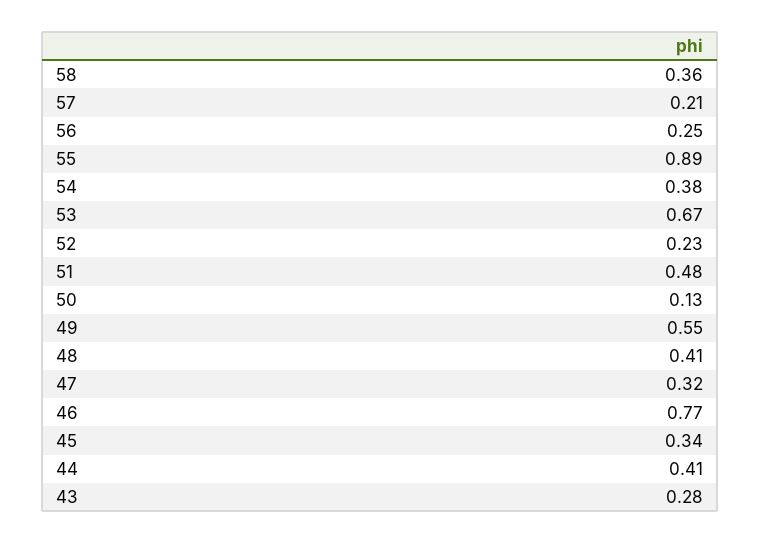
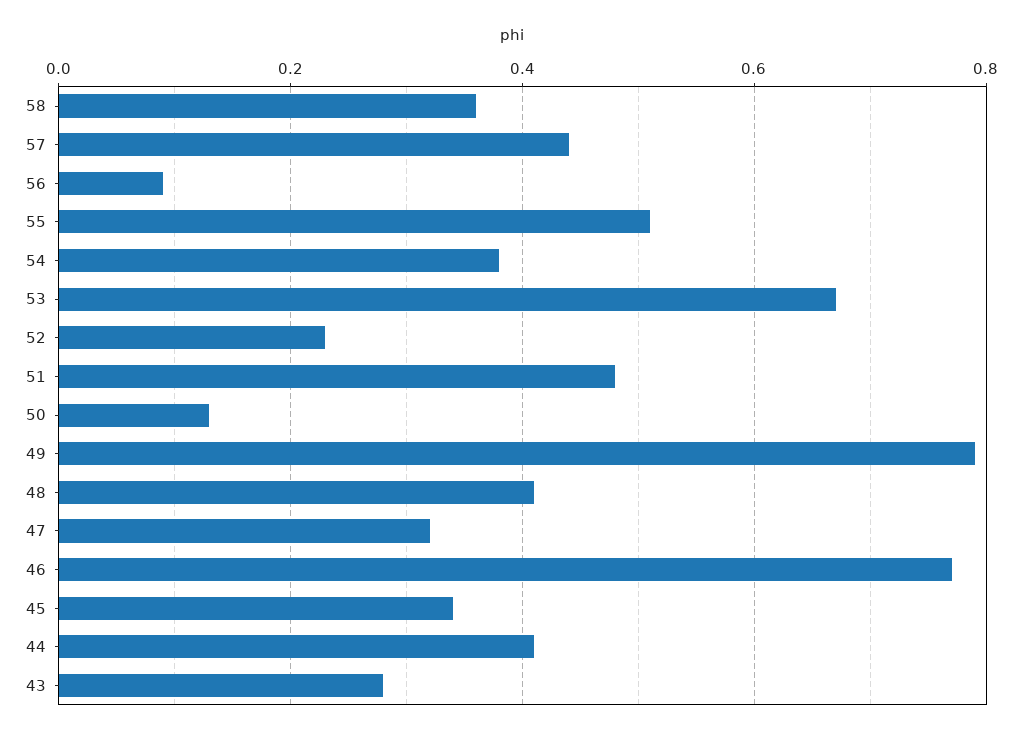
  {
    "58": 0.36,
-   "57": 0.21,
+   "57": 0.45,
-   "56": 0.25,
+   "56": 0.1,
-   "55": 0.89,
+   "55": 0.5,
    "54": 0.38,
    "53": 0.67,
    "52": 0.23,
    "51": 0.48,
    "50": 0.13,
-   "49": 0.55,
+   "49": 0.8,
    "48": 0.41,
    "47": 0.32,
    "46": 0.77,
    "45": 0.34,
    "44": 0.41,
    "43": 0.28
  }

